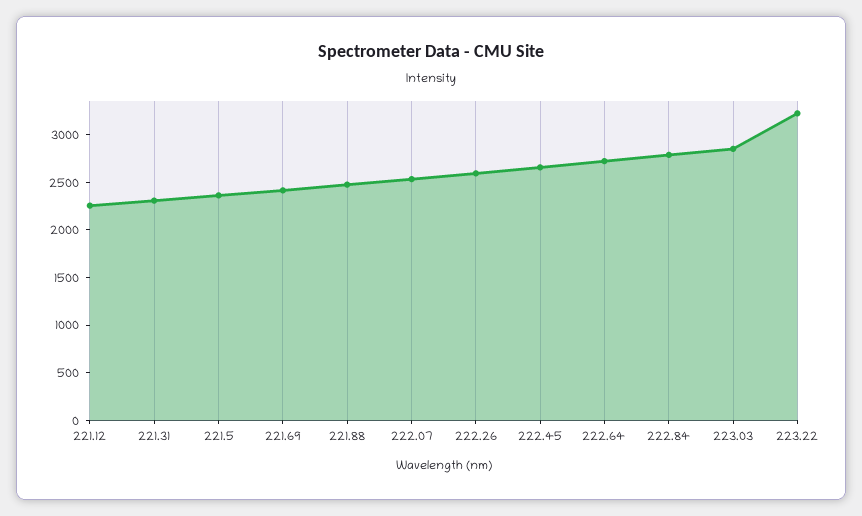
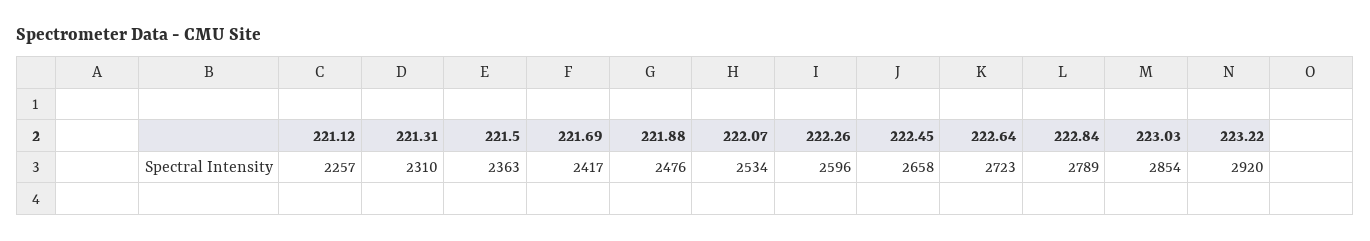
  {
    "221.12": 2257,
    "221.31": 2310,
    "221.5": 2363,
    "221.69": 2417,
    "221.88": 2476,
    "222.07": 2534,
    "222.26": 2596,
    "222.45": 2658,
    "222.64": 2723,
    "222.84": 2789,
    "223.03": 2854,
-   "223.22": 3200
+   "223.22": 2920
  }

